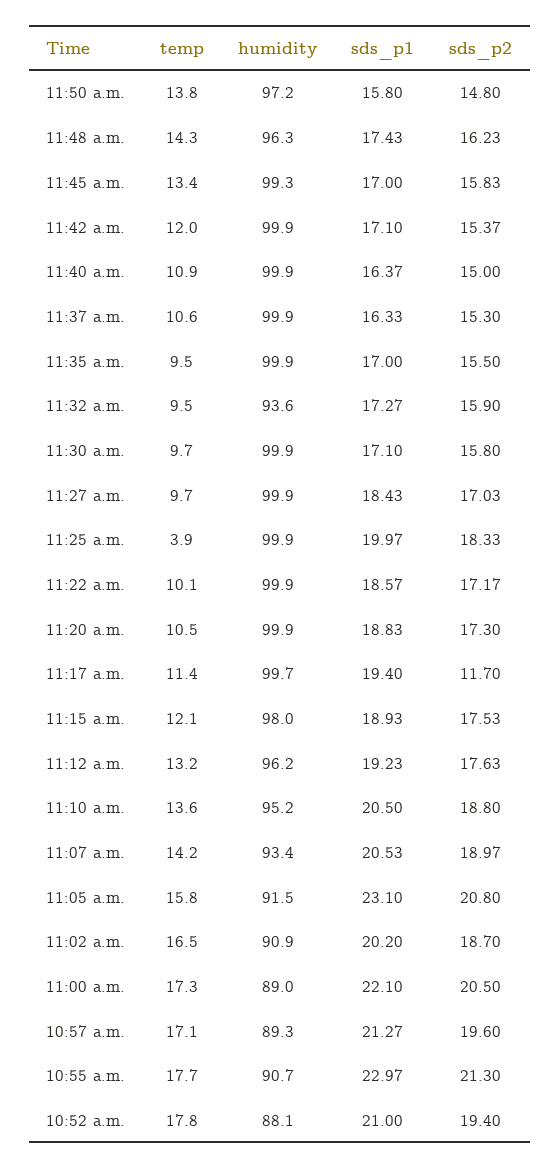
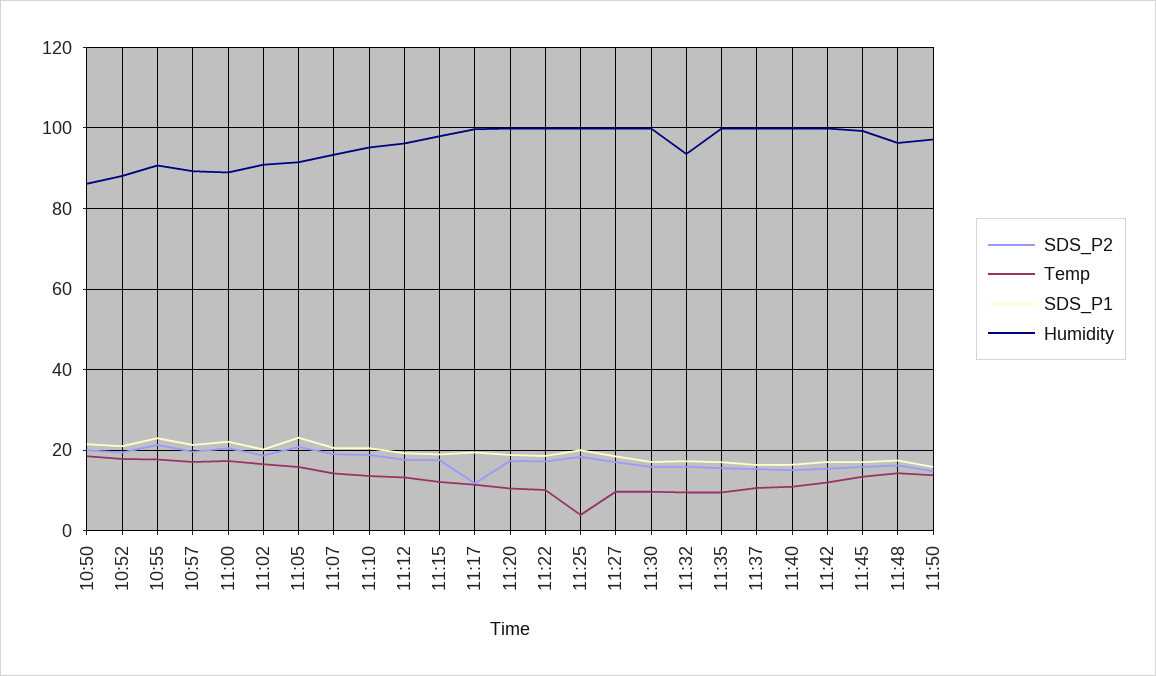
  {
    "temp": {
      "11:50 a.m.": 13.8,
      "11:48 a.m.": 14.3,
      "11:45 a.m.": 13.4,
      "11:42 a.m.": 12,
      "11:40 a.m.": 10.9,
      "11:37 a.m.": 10.6,
      "11:35 a.m.": 9.5,
      "11:32 a.m.": 9.5,
      "11:30 a.m.": 9.7,
      "11:27 a.m.": 9.7,
      "11:25 a.m.": 3.9,
      "11:22 a.m.": 10.1,
      "11:20 a.m.": 10.5,
      "11:17 a.m.": 11.4,
      "11:15 a.m.": 12.1,
      "11:12 a.m.": 13.2,
      "11:10 a.m.": 13.6,
      "11:07 a.m.": 14.2,
      "11:05 a.m.": 15.8,
      "11:02 a.m.": 16.5,
      "11:00 a.m.": 17.3,
      "10:57 a.m.": 17.1,
      "10:55 a.m.": 17.7,
-     "10:52 a.m.": 17.8
+     "10:52 a.m.": 17.8,
+     "10:50": 18
    },
    "humidity": {
      "11:50 a.m.": 97.2,
      "11:48 a.m.": 96.3,
      "11:45 a.m.": 99.3,
      "11:42 a.m.": 99.9,
      "11:40 a.m.": 99.9,
      "11:37 a.m.": 99.9,
      "11:35 a.m.": 99.9,
      "11:32 a.m.": 93.6,
      "11:30 a.m.": 99.9,
      "11:27 a.m.": 99.9,
      "11:25 a.m.": 99.9,
      "11:22 a.m.": 99.9,
      "11:20 a.m.": 99.9,
      "11:17 a.m.": 99.7,
      "11:15 a.m.": 98,
      "11:12 a.m.": 96.2,
      "11:10 a.m.": 95.2,
      "11:07 a.m.": 93.4,
      "11:05 a.m.": 91.5,
      "11:02 a.m.": 90.9,
      "11:00 a.m.": 89,
      "10:57 a.m.": 89.3,
      "10:55 a.m.": 90.7,
-     "10:52 a.m.": 88.1
+     "10:52 a.m.": 88.1,
+     "10:50": 86
    },
    "sds_p1": {
      "11:50 a.m.": 15.8,
      "11:48 a.m.": 17.43,
      "11:45 a.m.": 17,
      "11:42 a.m.": 17.1,
      "11:40 a.m.": 16.37,
      "11:37 a.m.": 16.33,
      "11:35 a.m.": 17,
      "11:32 a.m.": 17.27,
      "11:30 a.m.": 17.1,
      "11:27 a.m.": 18.43,
      "11:25 a.m.": 19.97,
      "11:22 a.m.": 18.57,
      "11:20 a.m.": 18.83,
      "11:17 a.m.": 19.4,
      "11:15 a.m.": 18.93,
      "11:12 a.m.": 19.23,
      "11:10 a.m.": 20.5,
      "11:07 a.m.": 20.53,
      "11:05 a.m.": 23.1,
      "11:02 a.m.": 20.2,
      "11:00 a.m.": 22.1,
      "10:57 a.m.": 21.27,
      "10:55 a.m.": 22.97,
-     "10:52 a.m.": 21
+     "10:52 a.m.": 21,
+     "10:50": 22
    },
    "sds_p2": {
      "11:50 a.m.": 14.8,
      "11:48 a.m.": 16.23,
      "11:45 a.m.": 15.83,
      "11:42 a.m.": 15.37,
      "11:40 a.m.": 15,
      "11:37 a.m.": 15.3,
      "11:35 a.m.": 15.5,
      "11:32 a.m.": 15.9,
      "11:30 a.m.": 15.8,
      "11:27 a.m.": 17.03,
      "11:25 a.m.": 18.33,
      "11:22 a.m.": 17.17,
      "11:20 a.m.": 17.3,
      "11:17 a.m.": 11.7,
      "11:15 a.m.": 17.53,
      "11:12 a.m.": 17.63,
      "11:10 a.m.": 18.8,
      "11:07 a.m.": 18.97,
      "11:05 a.m.": 20.8,
      "11:02 a.m.": 18.7,
      "11:00 a.m.": 20.5,
      "10:57 a.m.": 19.6,
      "10:55 a.m.": 21.3,
-     "10:52 a.m.": 19.4
+     "10:52 a.m.": 19.4,
+     "10:50": 20
    }
  }

